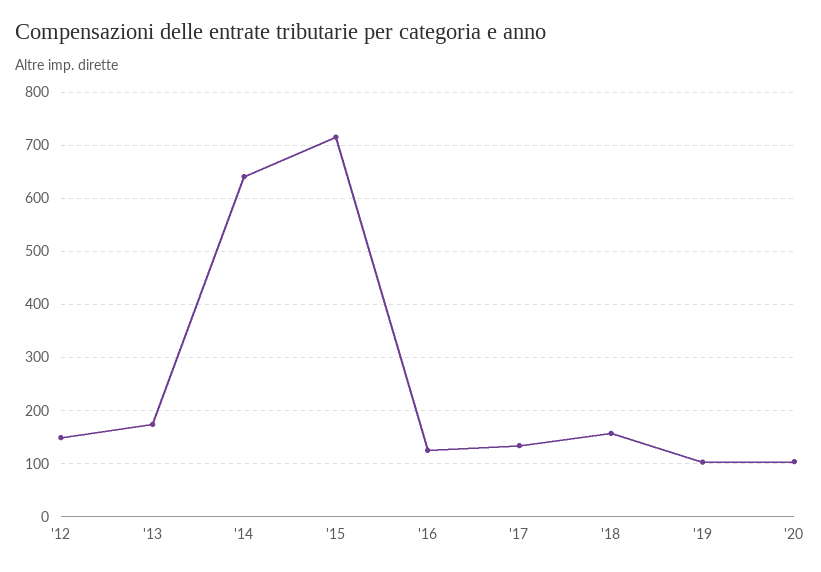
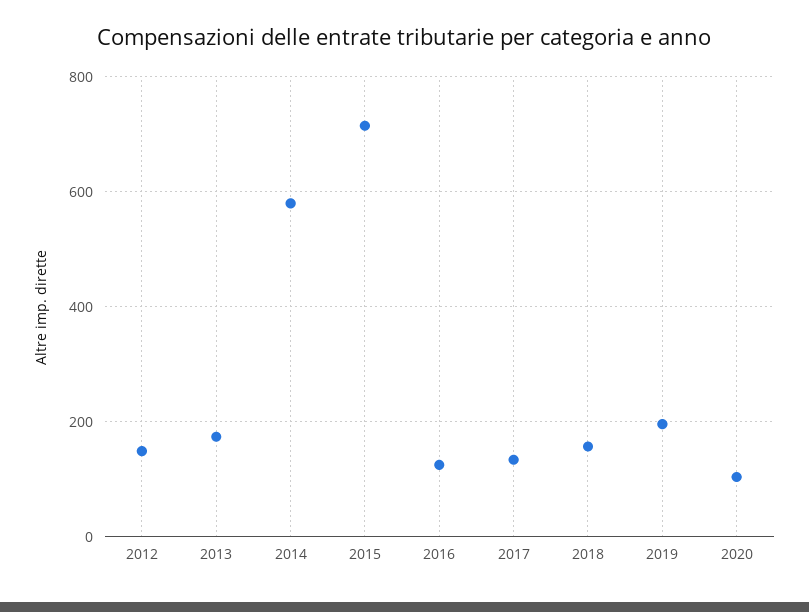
  {
    "'12": 140,
    "'13": 180,
-   "'14": 640,
+   "'14": 580,
    "'15": 720,
    "'16": 120,
    "'17": 140,
    "'18": 160,
-   "'19": 100,
+   "'19": 200,
    "'20": 100
  }

